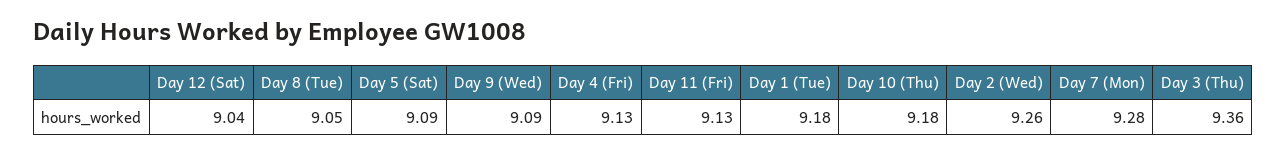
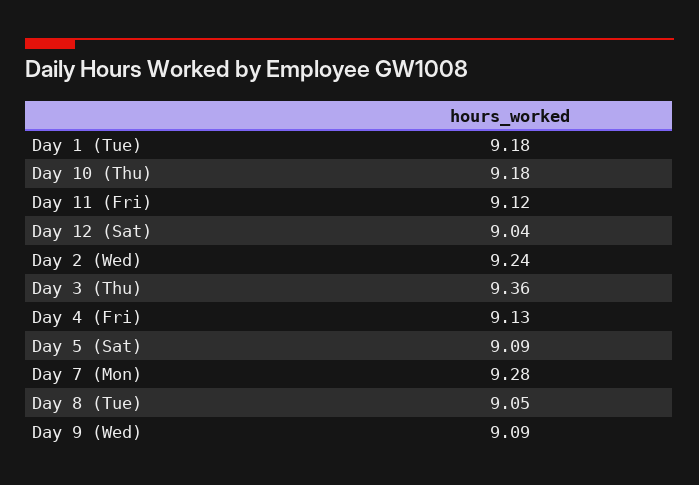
  {
    "Day 12 (Sat)": 9.04,
    "Day 8 (Tue)": 9.05,
    "Day 5 (Sat)": 9.09,
    "Day 9 (Wed)": 9.09,
    "Day 4 (Fri)": 9.13,
-   "Day 11 (Fri)": 9.13,
+   "Day 11 (Fri)": 9.12,
    "Day 1 (Tue)": 9.18,
    "Day 10 (Thu)": 9.18,
-   "Day 2 (Wed)": 9.26,
+   "Day 2 (Wed)": 9.24,
    "Day 7 (Mon)": 9.28,
    "Day 3 (Thu)": 9.36
  }

